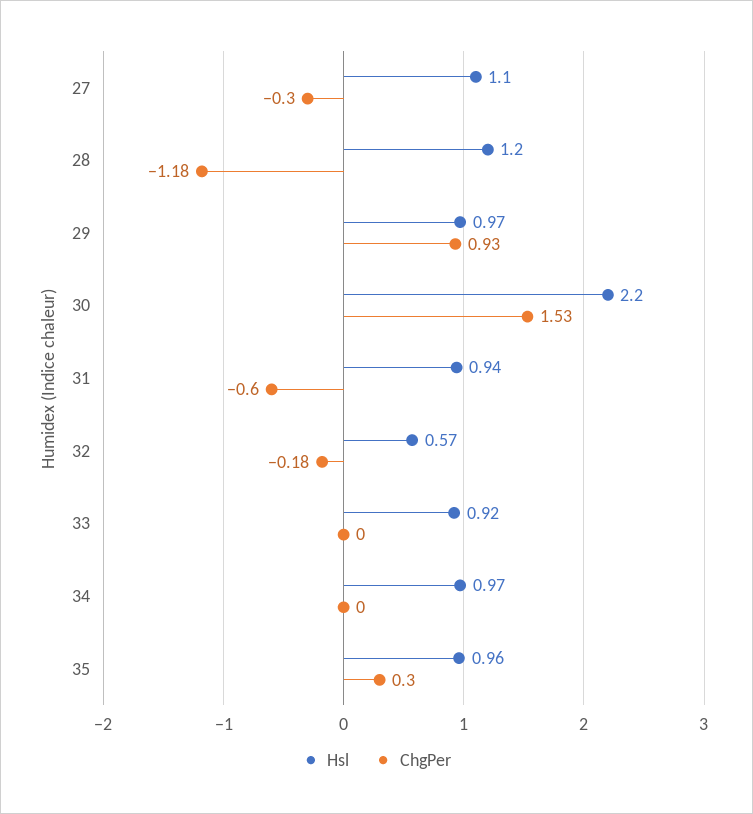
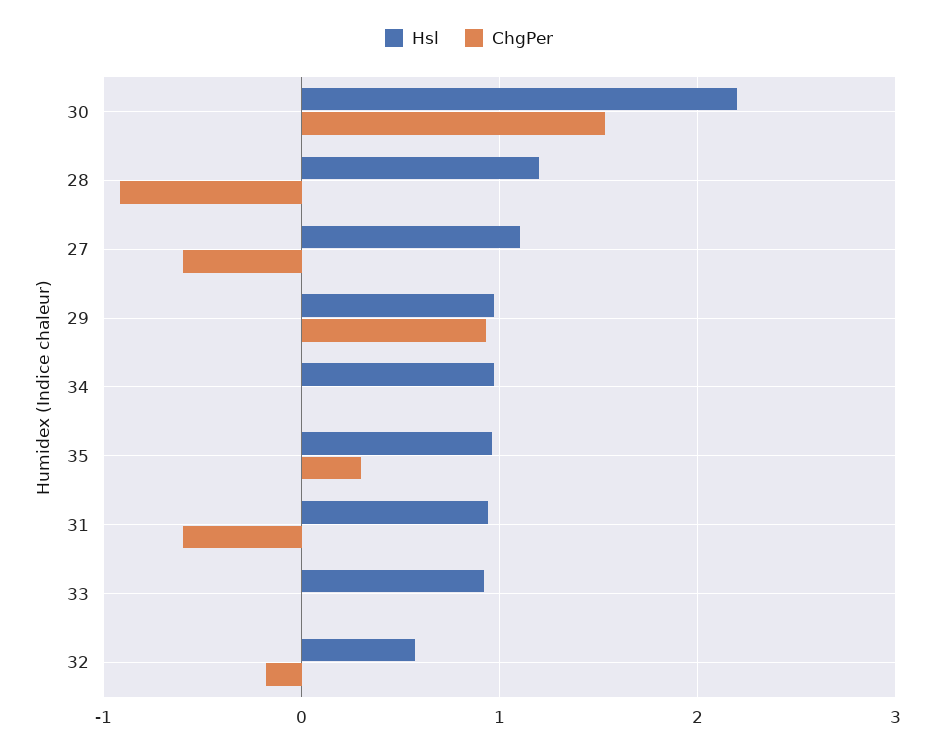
  {
    "Hsl": {
      "27": 1.1,
      "28": 1.2,
      "29": 0.97,
      "30": 2.2,
      "31": 0.94,
      "32": 0.57,
      "33": 0.92,
      "34": 0.97,
      "35": 0.96
    },
    "ChgPer": {
-     "27": -0.3,
+     "27": -0.6,
-     "28": -1.18,
+     "28": -0.9,
      "29": 0.93,
      "30": 1.53,
      "31": -0.6,
      "32": -0.18,
      "33": 0,
      "34": 0,
      "35": 0.3
    }
  }

